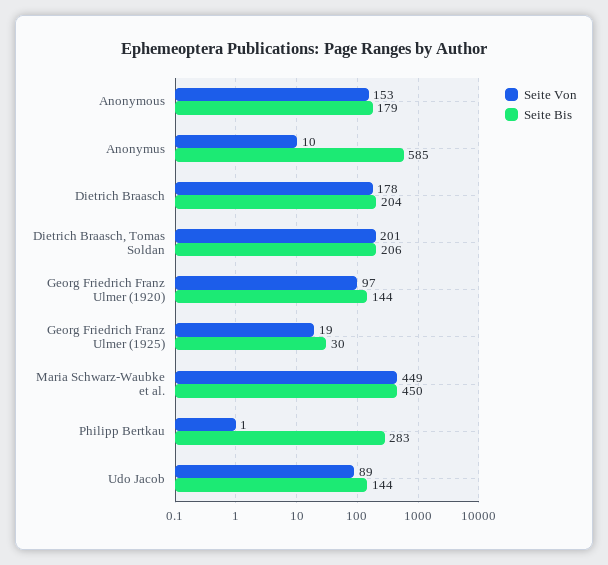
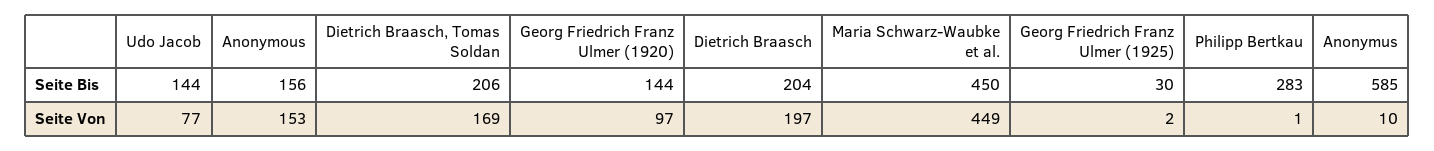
  {
    "Seite Von": {
      "Anonymous": 153,
      "Anonymus": 10,
-     "Dietrich Braasch": 178,
+     "Dietrich Braasch": 197,
-     "Dietrich Braasch, Tomas Soldan": 201,
+     "Dietrich Braasch, Tomas Soldan": 169,
      "Georg Friedrich Franz Ulmer (1920)": 97,
-     "Georg Friedrich Franz Ulmer (1925)": 19,
+     "Georg Friedrich Franz Ulmer (1925)": 2,
      "Maria Schwarz-Waubke et al.": 449,
      "Philipp Bertkau": 1,
-     "Udo Jacob": 89
+     "Udo Jacob": 77
    },
    "Seite Bis": {
-     "Anonymous": 179,
+     "Anonymous": 156,
      "Anonymus": 585,
      "Dietrich Braasch": 204,
      "Dietrich Braasch, Tomas Soldan": 206,
      "Georg Friedrich Franz Ulmer (1920)": 144,
      "Georg Friedrich Franz Ulmer (1925)": 30,
      "Maria Schwarz-Waubke et al.": 450,
      "Philipp Bertkau": 283,
      "Udo Jacob": 144
    }
  }

